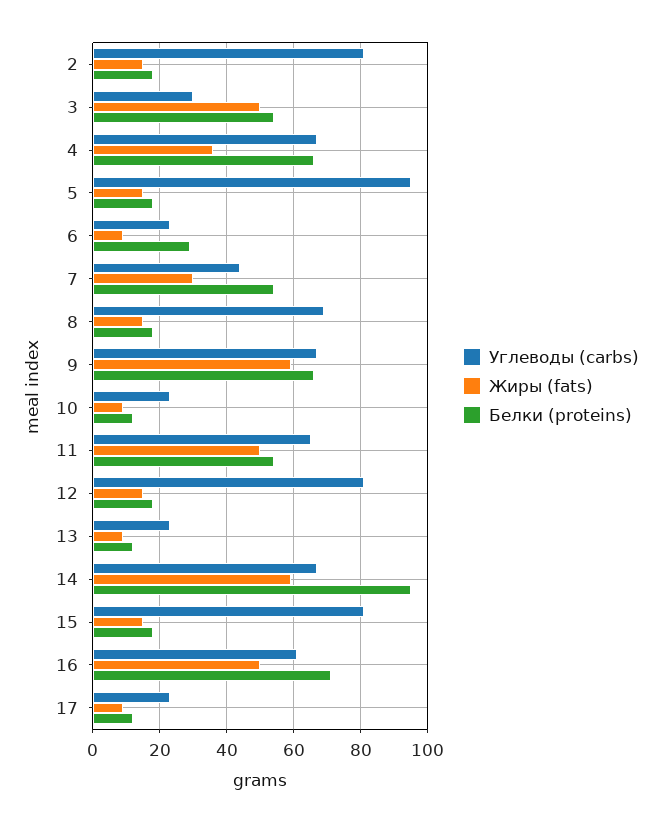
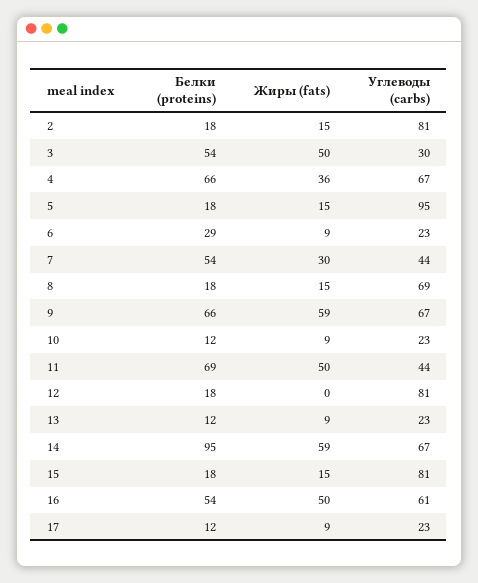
  {
    "Углеводы (carbs)": {
      "2": 81,
      "3": 30,
      "4": 67,
      "5": 95,
      "6": 23,
      "7": 44,
      "8": 69,
      "9": 67,
      "10": 23,
-     "11": 65,
+     "11": 44,
      "12": 81,
      "13": 23,
      "14": 67,
      "15": 81,
      "16": 61,
      "17": 23
    },
    "Жиры (fats)": {
      "2": 15,
      "3": 50,
      "4": 36,
      "5": 15,
      "6": 9,
      "7": 30,
      "8": 15,
      "9": 59,
      "10": 9,
      "11": 50,
-     "12": 15,
+     "12": 0,
      "13": 9,
      "14": 59,
      "15": 15,
      "16": 50,
      "17": 9
    },
    "Белки (proteins)": {
      "2": 18,
      "3": 54,
      "4": 66,
      "5": 18,
      "6": 29,
      "7": 54,
      "8": 18,
      "9": 66,
      "10": 12,
-     "11": 55,
+     "11": 69,
      "12": 18,
      "13": 12,
      "14": 95,
      "15": 18,
-     "16": 70,
+     "16": 54,
      "17": 12
    }
  }

